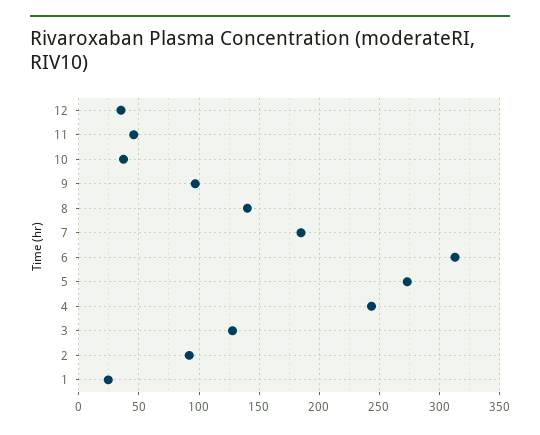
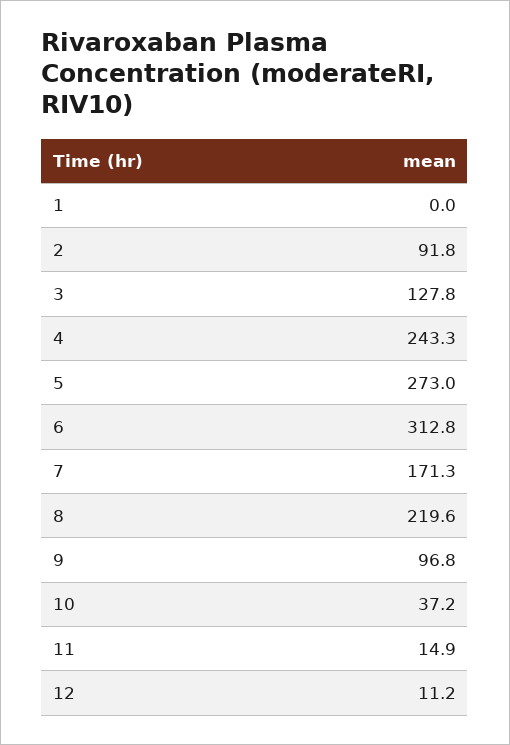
  {
-   "12": 35,
+   "12": 11.2,
-   "11": 45,
+   "11": 14.9,
    "10": 37.2,
    "9": 96.8,
-   "8": 140,
+   "8": 219.6,
-   "7": 185,
+   "7": 171.3,
    "6": 312.8,
    "5": 273,
    "4": 243.3,
    "3": 127.8,
    "2": 91.8,
-   "1": 25
+   "1": 0
  }

